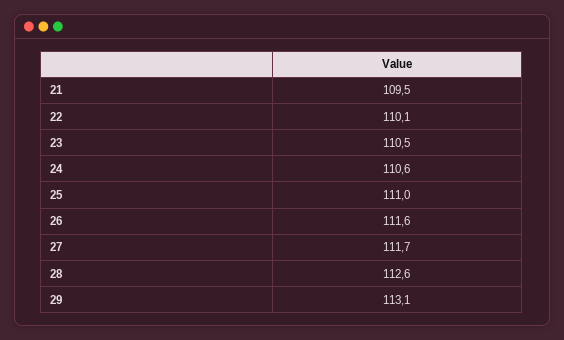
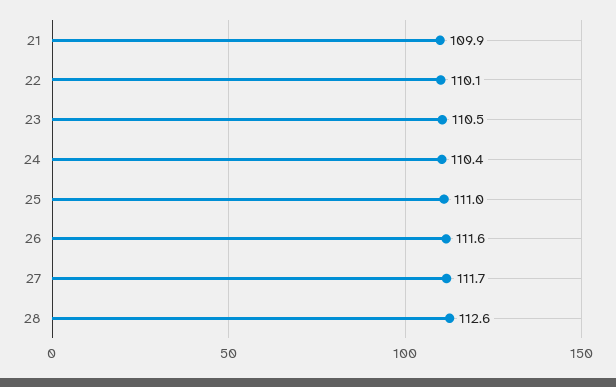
  {
-   "21": 109.5,
+   "21": 109.9,
    "22": 110.1,
    "23": 110.5,
-   "24": 110.6,
+   "24": 110.4,
    "25": 111,
    "26": 111.6,
    "27": 111.7,
-   "28": 112.6,
+   "28": 112.6
-   "29": 113.1
  }

